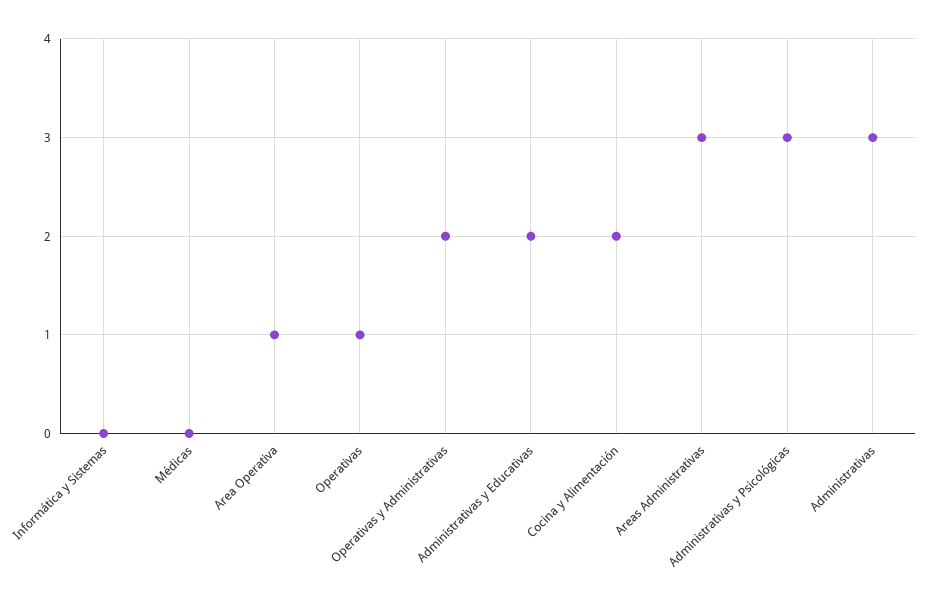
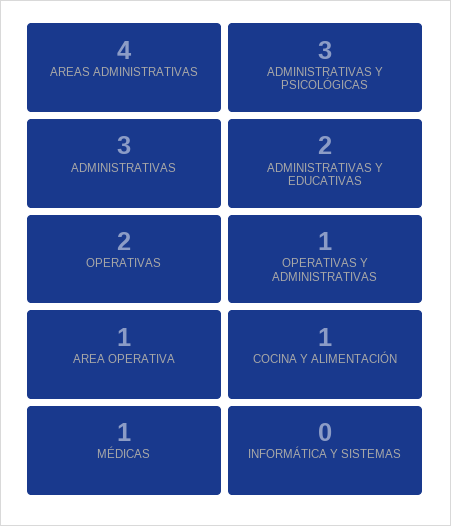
  {
    "Informática y Sistemas": 0,
-   "Médicas": 0,
+   "Médicas": 1,
    "Area Operativa": 1,
-   "Operativas": 1,
+   "Operativas": 2,
-   "Operativas y Administrativas": 2,
+   "Operativas y Administrativas": 1,
    "Administrativas y Educativas": 2,
-   "Cocina y Alimentación": 2,
+   "Cocina y Alimentación": 1,
-   "Areas Administrativas": 3,
+   "Areas Administrativas": 4,
    "Administrativas y Psicológicas": 3,
    "Administrativas": 3
  }

